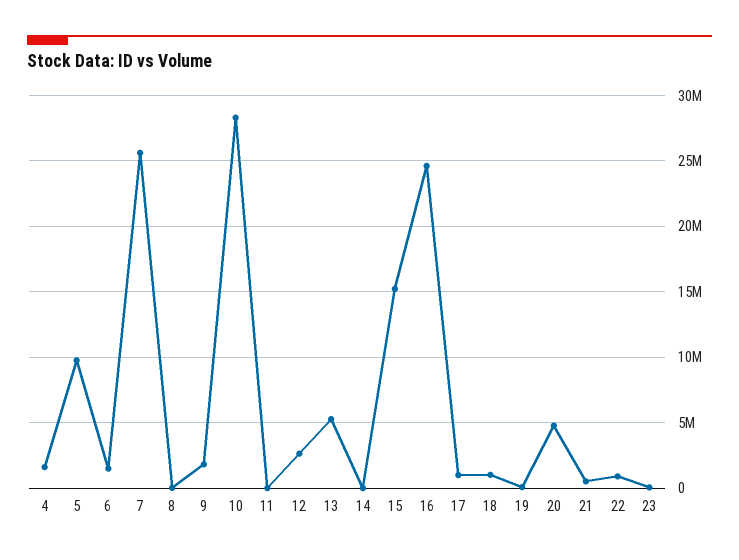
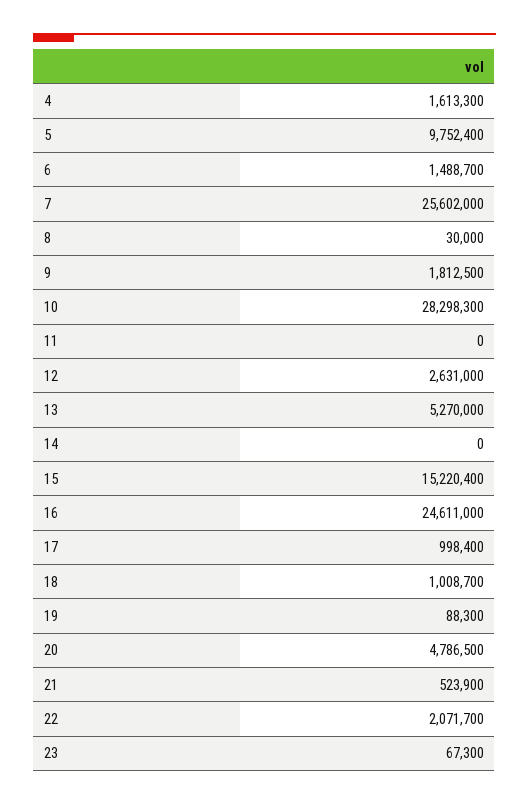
  {
    "4": 1613300,
    "5": 9752400,
    "6": 1488700,
    "7": 25602000,
    "8": 30000,
    "9": 1812500,
    "10": 28298300,
    "11": 0,
    "12": 2631000,
    "13": 5270000,
    "14": 0,
    "15": 15220400,
    "16": 24611000,
    "17": 998400,
    "18": 1008700,
    "19": 88300,
    "20": 4786500,
    "21": 523900,
-   "22": 1000000,
+   "22": 2071700,
    "23": 67300
  }

